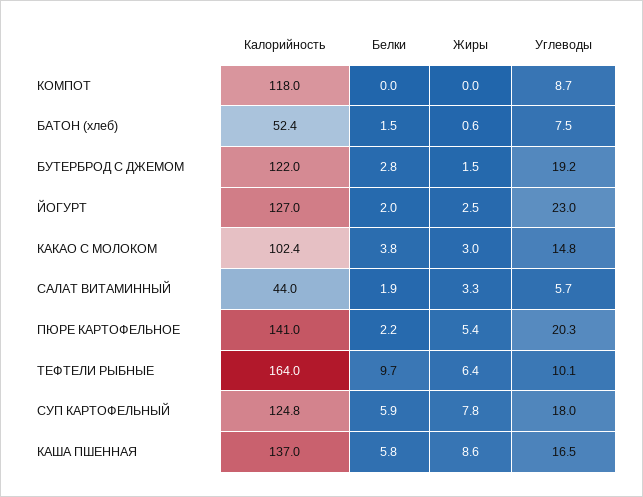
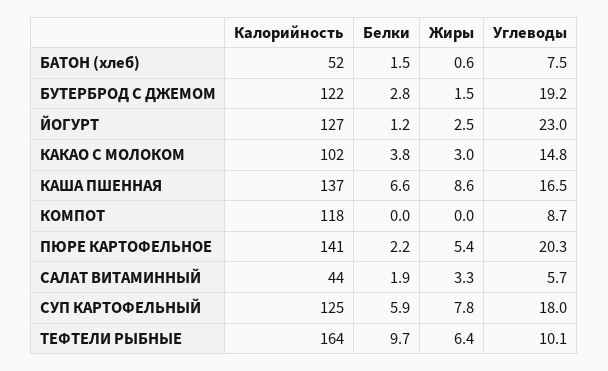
  {
    "Калорийность": {
      "КОМПОТ": 118,
      "БАТОН (хлеб)": 52.4,
      "БУТЕРБРОД С ДЖЕМОМ": 122,
      "ЙОГУРТ": 127,
      "КАКАО С МОЛОКОМ": 102.4,
      "САЛАТ ВИТАМИННЫЙ": 44,
      "ПЮРЕ КАРТОФЕЛЬНОЕ": 141,
      "ТЕФТЕЛИ РЫБНЫЕ": 164,
      "СУП КАРТОФЕЛЬНЫЙ": 124.8,
      "КАША ПШЕННАЯ": 137
    },
    "Белки": {
      "КОМПОТ": 0,
      "БАТОН (хлеб)": 1.5,
      "БУТЕРБРОД С ДЖЕМОМ": 2.8,
-     "ЙОГУРТ": 2,
+     "ЙОГУРТ": 1.2,
      "КАКАО С МОЛОКОМ": 3.8,
      "САЛАТ ВИТАМИННЫЙ": 1.9,
      "ПЮРЕ КАРТОФЕЛЬНОЕ": 2.2,
      "ТЕФТЕЛИ РЫБНЫЕ": 9.7,
      "СУП КАРТОФЕЛЬНЫЙ": 5.9,
-     "КАША ПШЕННАЯ": 5.8
+     "КАША ПШЕННАЯ": 6.6
    },
    "Жиры": {
      "КОМПОТ": 0,
      "БАТОН (хлеб)": 0.6,
      "БУТЕРБРОД С ДЖЕМОМ": 1.5,
      "ЙОГУРТ": 2.5,
      "КАКАО С МОЛОКОМ": 3,
      "САЛАТ ВИТАМИННЫЙ": 3.3,
      "ПЮРЕ КАРТОФЕЛЬНОЕ": 5.4,
      "ТЕФТЕЛИ РЫБНЫЕ": 6.4,
      "СУП КАРТОФЕЛЬНЫЙ": 7.8,
      "КАША ПШЕННАЯ": 8.6
    },
    "Углеводы": {
      "КОМПОТ": 8.7,
      "БАТОН (хлеб)": 7.5,
      "БУТЕРБРОД С ДЖЕМОМ": 19.2,
      "ЙОГУРТ": 23,
      "КАКАО С МОЛОКОМ": 14.8,
      "САЛАТ ВИТАМИННЫЙ": 5.7,
      "ПЮРЕ КАРТОФЕЛЬНОЕ": 20.3,
      "ТЕФТЕЛИ РЫБНЫЕ": 10.1,
      "СУП КАРТОФЕЛЬНЫЙ": 18,
      "КАША ПШЕННАЯ": 16.5
    }
  }

